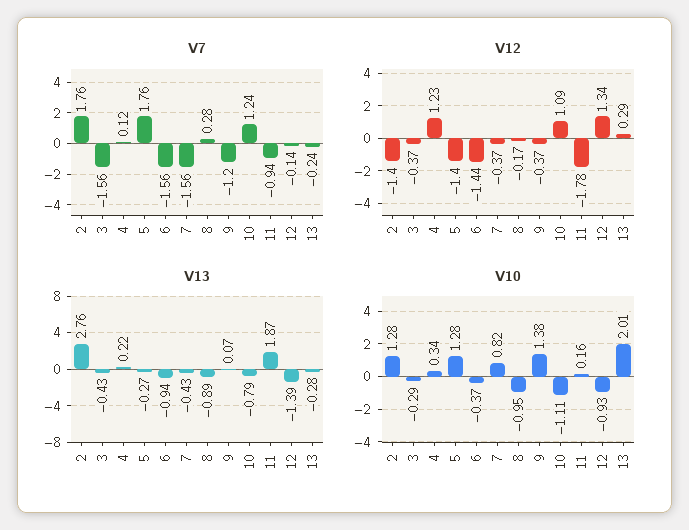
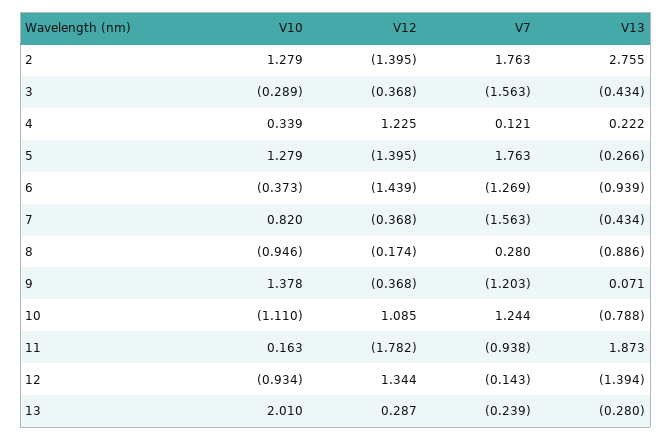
  {
    "V7": {
      "2": 1.763,
      "3": -1.563,
      "4": 0.121,
      "5": 1.763,
-     "6": -1.56,
+     "6": -1.269,
      "7": -1.563,
      "8": 0.28,
      "9": -1.203,
      "10": 1.244,
      "11": -0.938,
      "12": -0.143,
      "13": -0.239
    },
    "V12": {
      "2": -1.395,
      "3": -0.368,
      "4": 1.225,
      "5": -1.395,
      "6": -1.439,
      "7": -0.368,
      "8": -0.174,
      "9": -0.368,
      "10": 1.085,
      "11": -1.782,
      "12": 1.344,
      "13": 0.287
    },
    "V13": {
      "2": 2.755,
      "3": -0.434,
      "4": 0.222,
      "5": -0.266,
      "6": -0.939,
      "7": -0.434,
      "8": -0.886,
      "9": 0.071,
      "10": -0.788,
      "11": 1.873,
      "12": -1.394,
      "13": -0.28
    },
    "V10": {
      "2": 1.279,
      "3": -0.289,
      "4": 0.339,
      "5": 1.279,
      "6": -0.373,
      "7": 0.82,
      "8": -0.946,
      "9": 1.378,
      "10": -1.11,
      "11": 0.163,
      "12": -0.934,
      "13": 2.01
    }
  }

